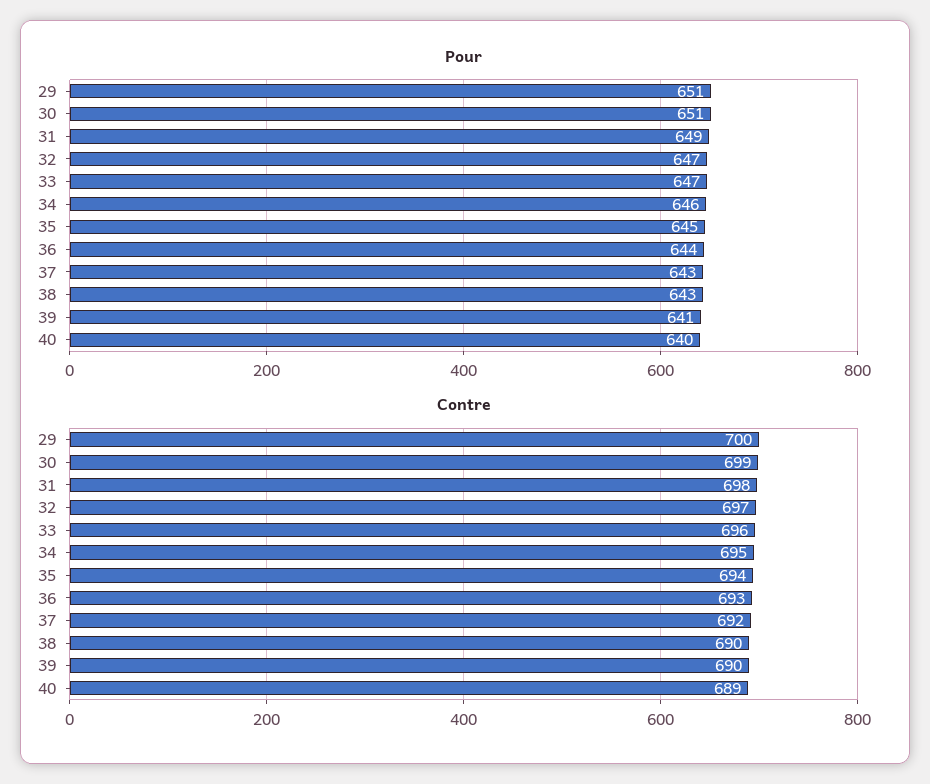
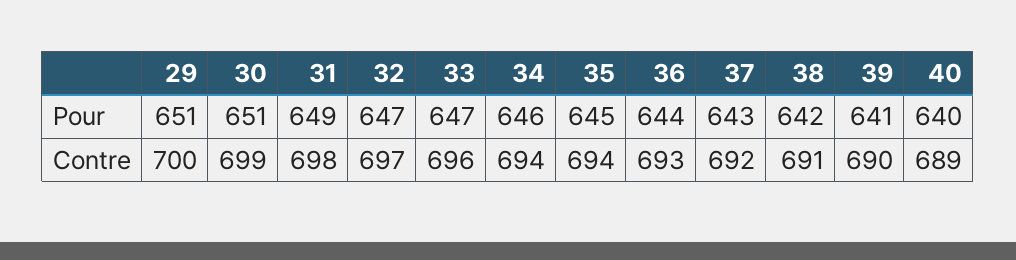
  {
    "Pour": {
      "29": 651,
      "30": 651,
      "31": 649,
      "32": 647,
      "33": 647,
      "34": 646,
      "35": 645,
      "36": 644,
      "37": 643,
-     "38": 643,
+     "38": 642,
      "39": 641,
      "40": 640
    },
    "Contre": {
      "29": 700,
      "30": 699,
      "31": 698,
      "32": 697,
      "33": 696,
-     "34": 695,
+     "34": 694,
      "35": 694,
      "36": 693,
      "37": 692,
-     "38": 690,
+     "38": 691,
      "39": 690,
      "40": 689
    }
  }

